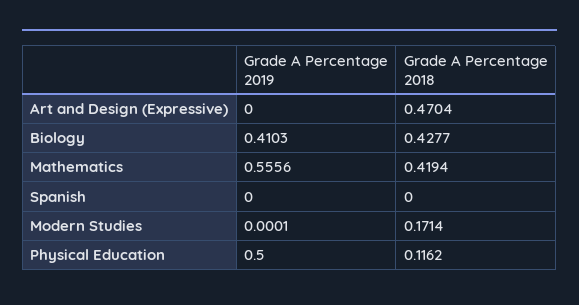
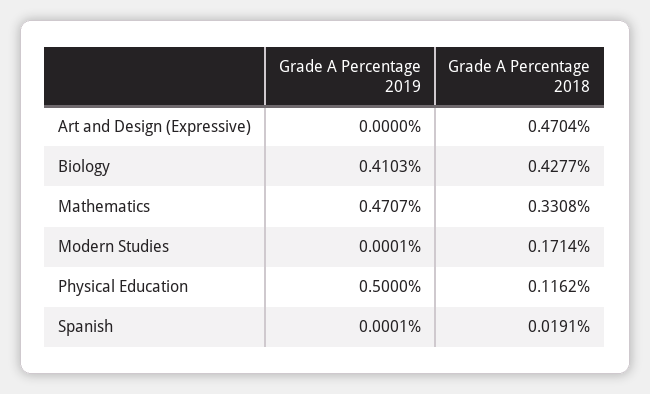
  {
    "Grade A Percentage 2019": {
      "Art and Design (Expressive)": 0,
      "Biology": 0.4103,
-     "Mathematics": 0.5556,
+     "Mathematics": 0.4707,
-     "Spanish": 0,
+     "Spanish": 0.0001,
      "Modern Studies": 0.0001,
      "Physical Education": 0.5
    },
    "Grade A Percentage 2018": {
      "Art and Design (Expressive)": 0.4704,
      "Biology": 0.4277,
-     "Mathematics": 0.4194,
+     "Mathematics": 0.3308,
-     "Spanish": 0,
+     "Spanish": 0.0191,
      "Modern Studies": 0.1714,
      "Physical Education": 0.1162
    }
  }

